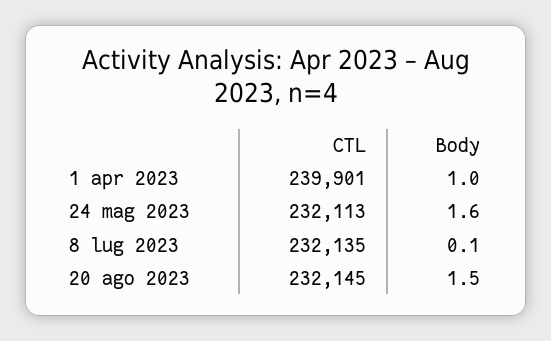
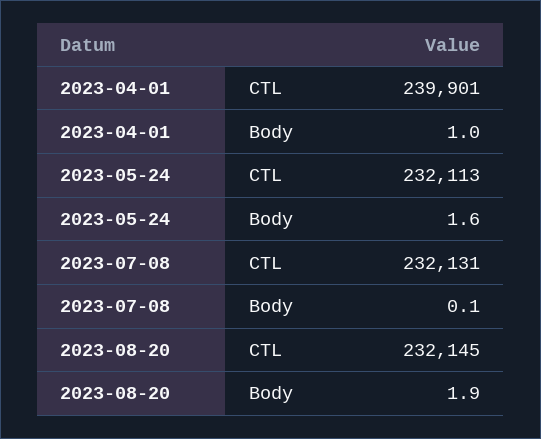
  {
    "CTL": {
      "1 apr 2023": 239901,
      "24 mag 2023": 232113,
-     "8 lug 2023": 232135,
+     "8 lug 2023": 232131,
      "20 ago 2023": 232145
    },
    "Body": {
      "1 apr 2023": 1,
      "24 mag 2023": 1.6,
      "8 lug 2023": 0.1,
-     "20 ago 2023": 1.5
+     "20 ago 2023": 1.9
    }
  }

